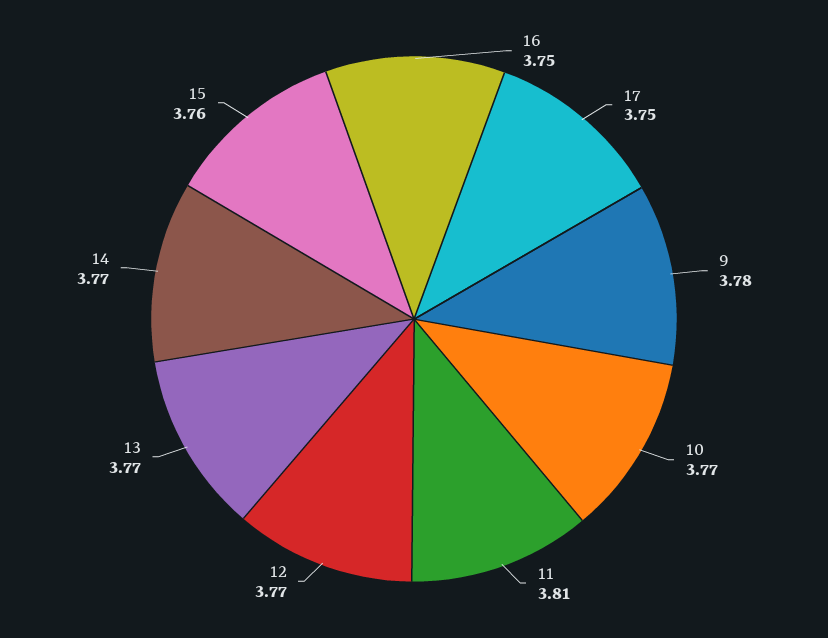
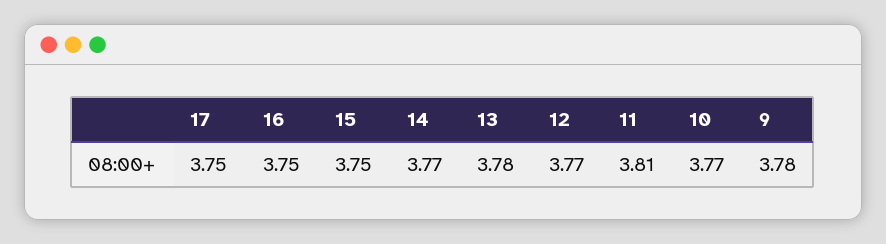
  {
    "16": 3.75,
    "17": 3.75,
    "9": 3.78,
    "10": 3.77,
    "11": 3.81,
    "12": 3.77,
-   "13": 3.77,
+   "13": 3.78,
    "14": 3.77,
-   "15": 3.76
+   "15": 3.75
  }

